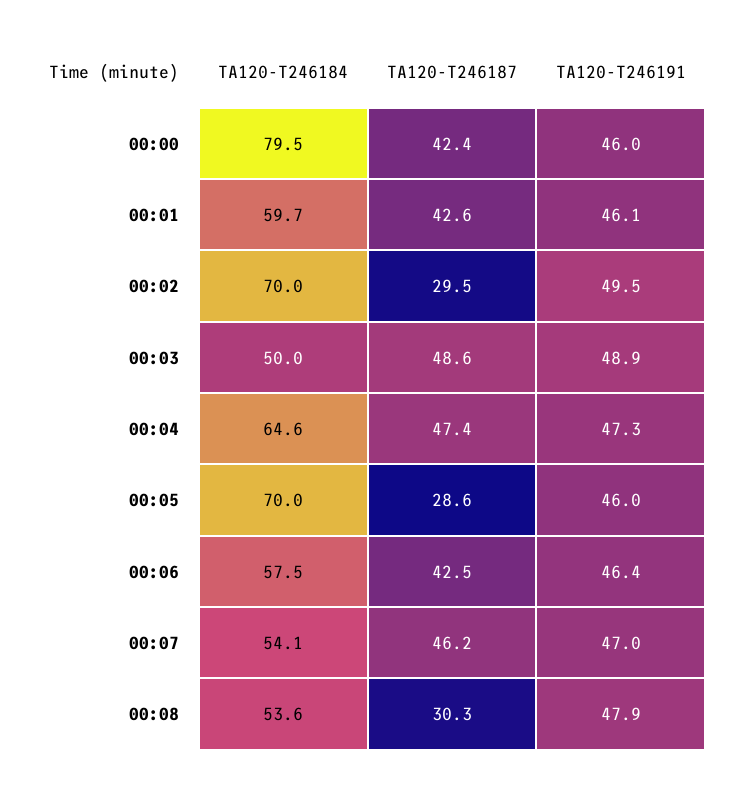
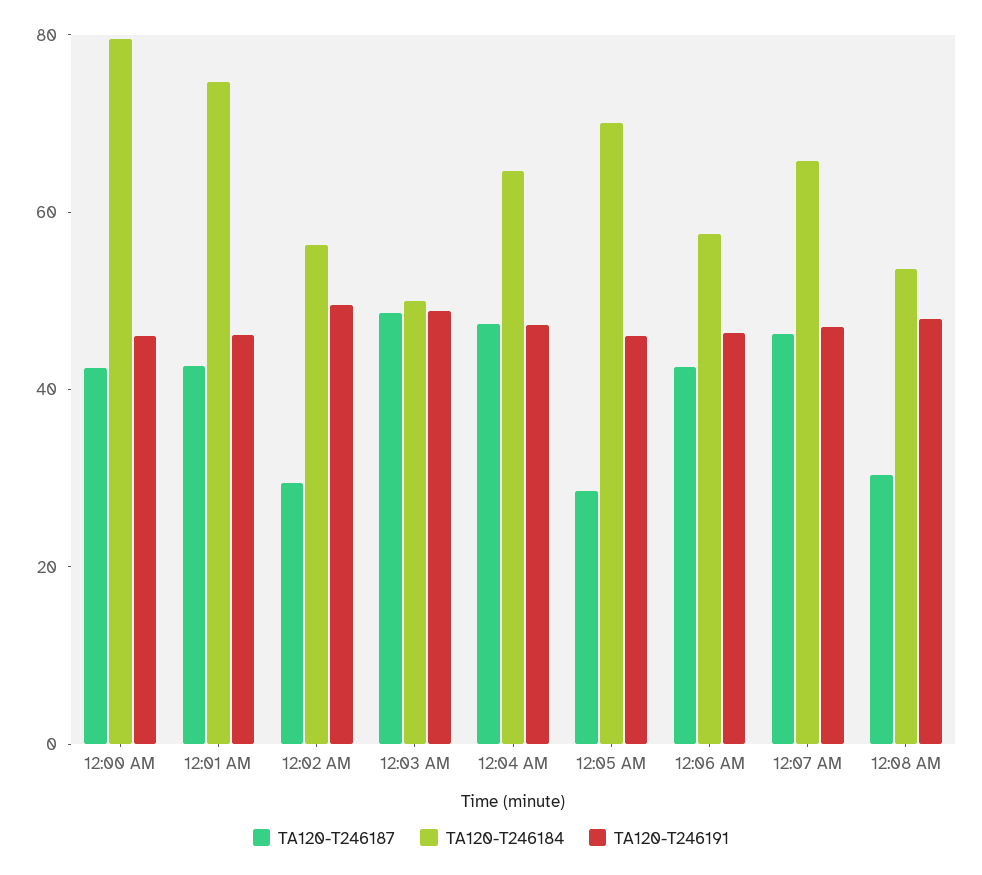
  {
    "TA120-T246184": {
      "00:00": 79.5,
-     "00:01": 59.7,
+     "00:01": 75,
-     "00:02": 70,
+     "00:02": 55,
      "00:03": 50,
      "00:04": 64.6,
      "00:05": 70,
      "00:06": 57.5,
-     "00:07": 54.1,
+     "00:07": 65,
      "00:08": 53.6
    },
    "TA120-T246187": {
      "00:00": 42.4,
      "00:01": 42.6,
      "00:02": 29.5,
      "00:03": 48.6,
      "00:04": 47.4,
      "00:05": 28.6,
      "00:06": 42.5,
      "00:07": 46.2,
      "00:08": 30.3
    },
    "TA120-T246191": {
      "00:00": 46,
      "00:01": 46.1,
      "00:02": 49.5,
      "00:03": 48.9,
      "00:04": 47.3,
      "00:05": 46,
      "00:06": 46.4,
      "00:07": 47,
      "00:08": 47.9
    }
  }

